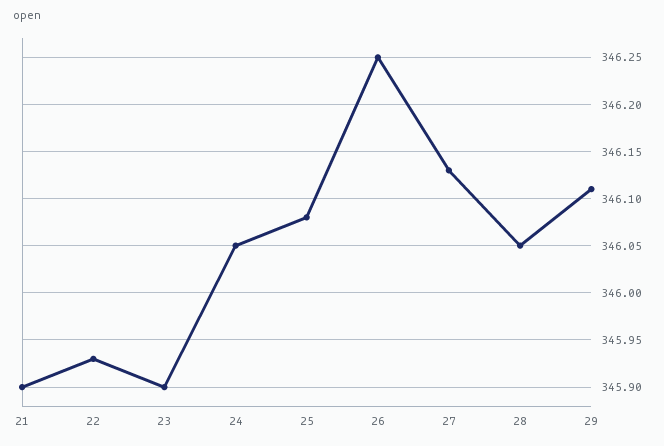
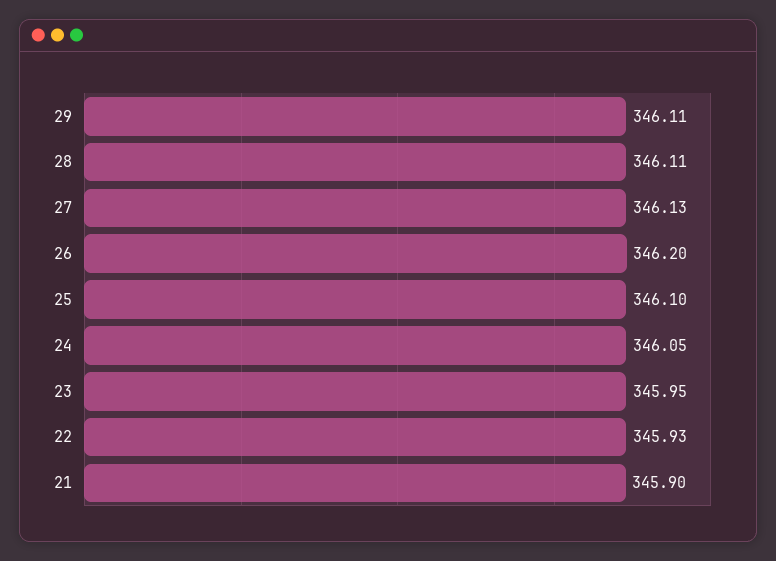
  {
    "21": 345.9,
    "22": 345.93,
-   "23": 345.9,
+   "23": 345.95,
    "24": 346.05,
-   "25": 346.08,
+   "25": 346.1,
-   "26": 346.25,
+   "26": 346.2,
    "27": 346.13,
-   "28": 346.05,
+   "28": 346.11,
    "29": 346.11
  }

